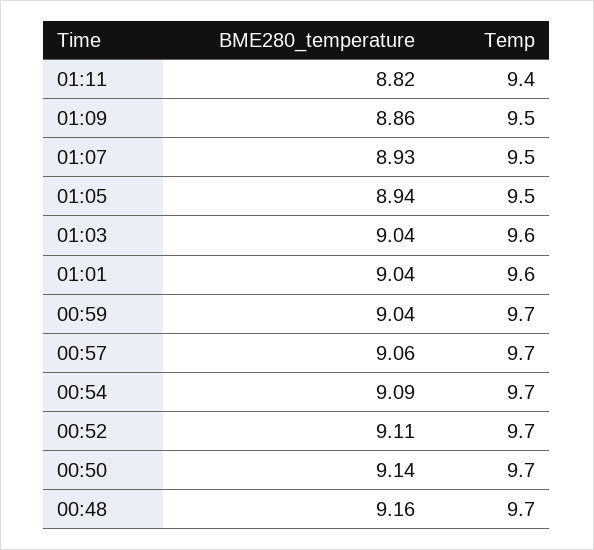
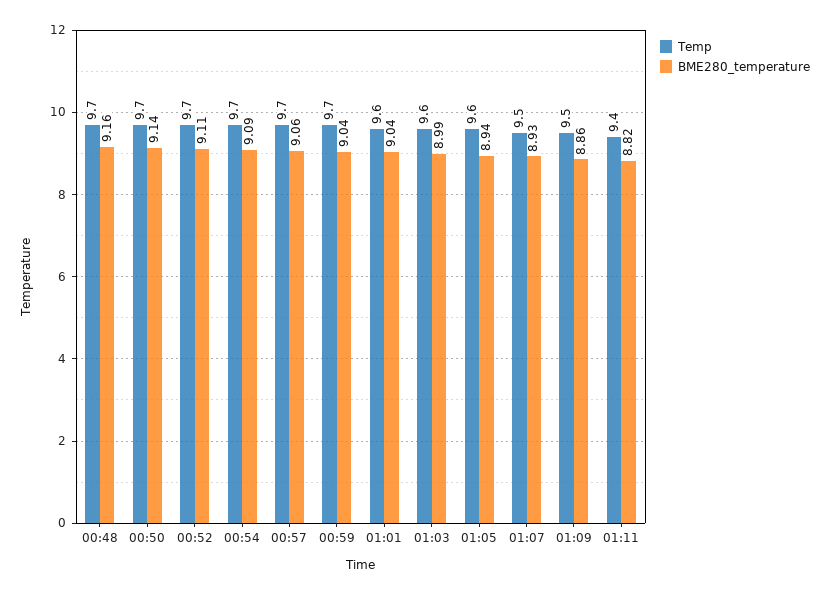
  {
    "BME280_temperature": {
      "01:11": 8.82,
      "01:09": 8.86,
      "01:07": 8.93,
      "01:05": 8.94,
-     "01:03": 9.04,
+     "01:03": 8.99,
      "01:01": 9.04,
      "00:59": 9.04,
      "00:57": 9.06,
      "00:54": 9.09,
      "00:52": 9.11,
      "00:50": 9.14,
      "00:48": 9.16
    },
    "Temp": {
      "01:11": 9.4,
      "01:09": 9.5,
      "01:07": 9.5,
-     "01:05": 9.5,
+     "01:05": 9.6,
      "01:03": 9.6,
      "01:01": 9.6,
      "00:59": 9.7,
      "00:57": 9.7,
      "00:54": 9.7,
      "00:52": 9.7,
      "00:50": 9.7,
      "00:48": 9.7
    }
  }

